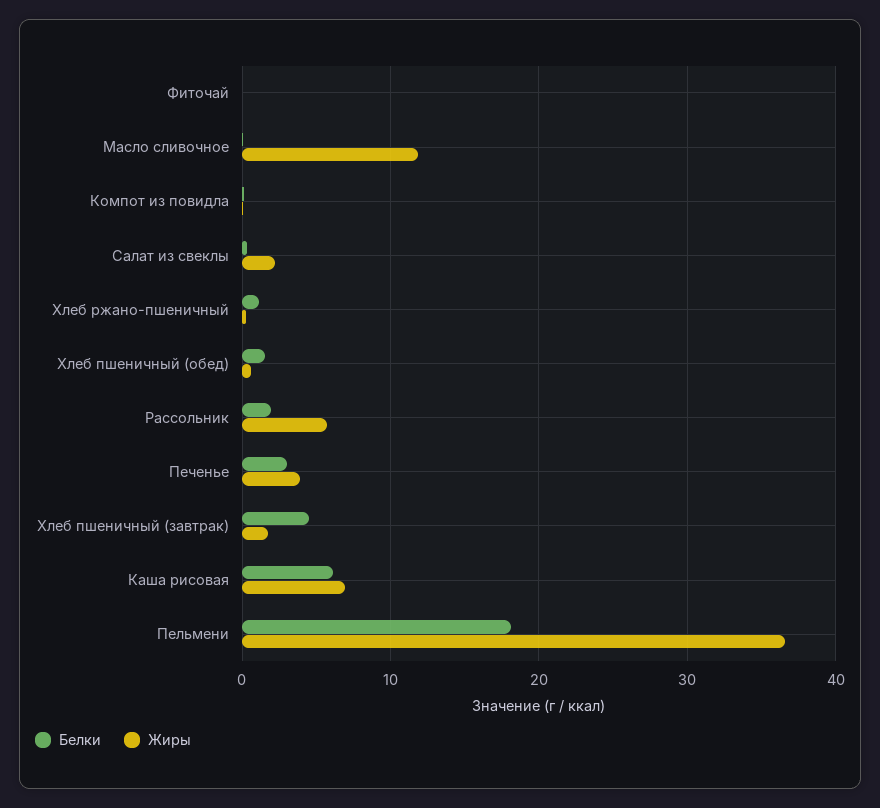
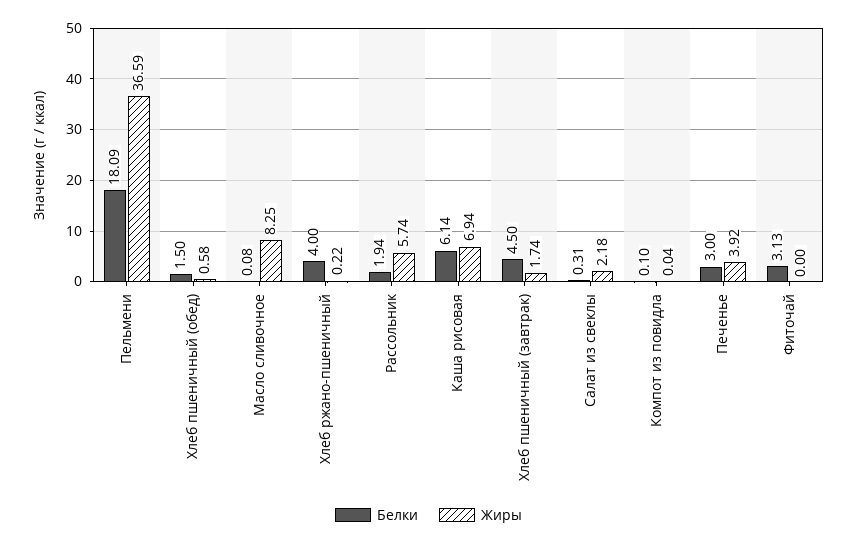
  {
    "Белки": {
-     "Фиточай": 0,
+     "Фиточай": 3.13,
      "Масло сливочное": 0.08,
      "Компот из повидла": 0.1,
      "Салат из свеклы": 0.31,
-     "Хлеб ржано-пшеничный": 1,
+     "Хлеб ржано-пшеничный": 4,
      "Хлеб пшеничный (обед)": 1.5,
      "Рассольник": 1.94,
      "Печенье": 3,
      "Хлеб пшеничный (завтрак)": 4.5,
      "Каша рисовая": 6.14,
      "Пельмени": 18.09
    },
    "Жиры": {
      "Фиточай": 0,
-     "Масло сливочное": 12,
+     "Масло сливочное": 8.25,
      "Компот из повидла": 0.04,
      "Салат из свеклы": 2.18,
      "Хлеб ржано-пшеничный": 0.22,
      "Хлеб пшеничный (обед)": 0.58,
      "Рассольник": 5.74,
      "Печенье": 3.92,
      "Хлеб пшеничный (завтрак)": 1.74,
      "Каша рисовая": 6.94,
      "Пельмени": 36.59
    }
  }

